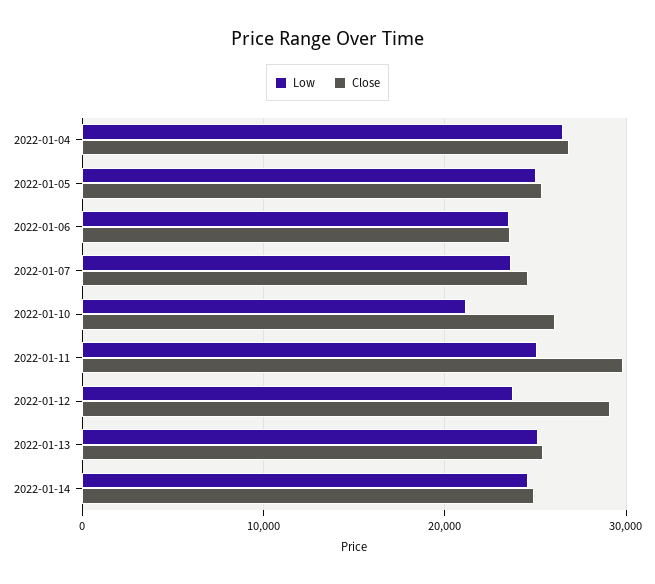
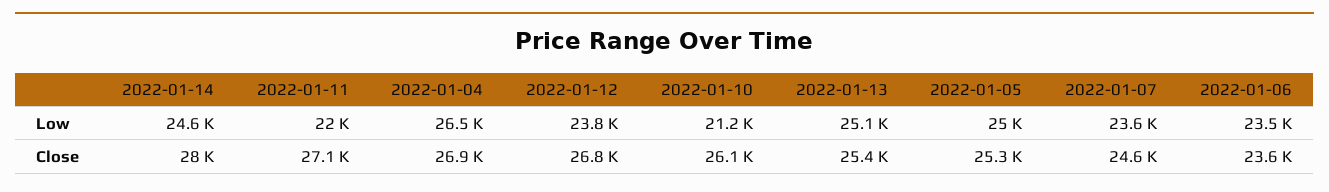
  {
    "Low": {
      "2022-01-04": 26500,
      "2022-01-05": 25000,
      "2022-01-06": 23500,
      "2022-01-07": 23600,
      "2022-01-10": 21200,
-     "2022-01-11": 25000,
+     "2022-01-11": 22000,
      "2022-01-12": 23800,
      "2022-01-13": 25100,
      "2022-01-14": 24600
    },
    "Close": {
      "2022-01-04": 26900,
      "2022-01-05": 25300,
      "2022-01-06": 23600,
      "2022-01-07": 24600,
      "2022-01-10": 26100,
-     "2022-01-11": 30000,
+     "2022-01-11": 27100,
-     "2022-01-12": 29000,
+     "2022-01-12": 26800,
      "2022-01-13": 25400,
-     "2022-01-14": 25000
+     "2022-01-14": 28000
    }
  }

